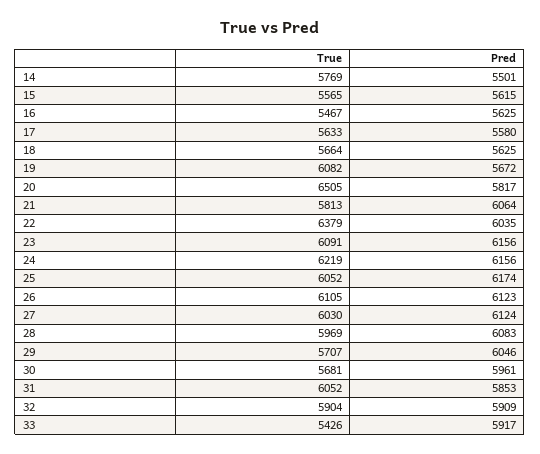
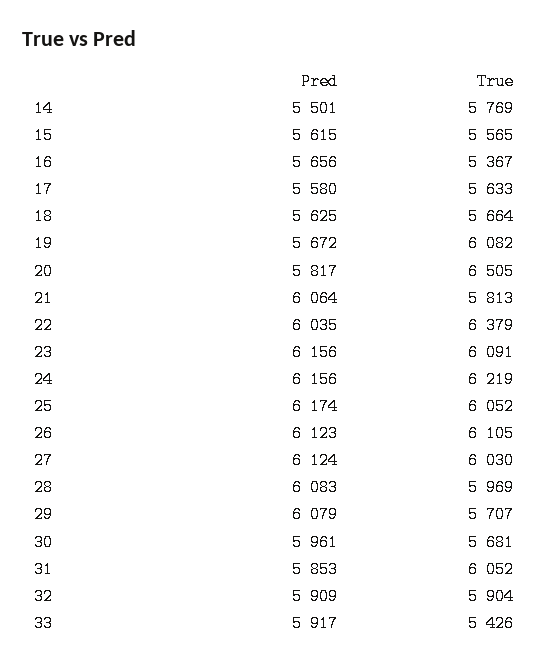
  {
    "True": {
      "14": 5769,
      "15": 5565,
-     "16": 5467,
+     "16": 5367,
      "17": 5633,
      "18": 5664,
      "19": 6082,
      "20": 6505,
      "21": 5813,
      "22": 6379,
      "23": 6091,
      "24": 6219,
      "25": 6052,
      "26": 6105,
      "27": 6030,
      "28": 5969,
      "29": 5707,
      "30": 5681,
      "31": 6052,
      "32": 5904,
      "33": 5426
    },
    "Pred": {
      "14": 5501,
      "15": 5615,
-     "16": 5625,
+     "16": 5656,
      "17": 5580,
      "18": 5625,
      "19": 5672,
      "20": 5817,
      "21": 6064,
      "22": 6035,
      "23": 6156,
      "24": 6156,
      "25": 6174,
      "26": 6123,
      "27": 6124,
      "28": 6083,
-     "29": 6046,
+     "29": 6079,
      "30": 5961,
      "31": 5853,
      "32": 5909,
      "33": 5917
    }
  }

